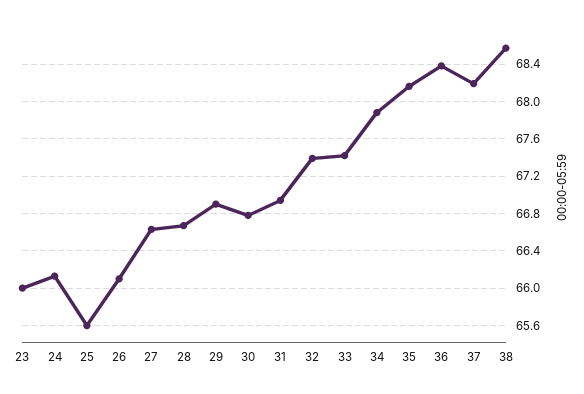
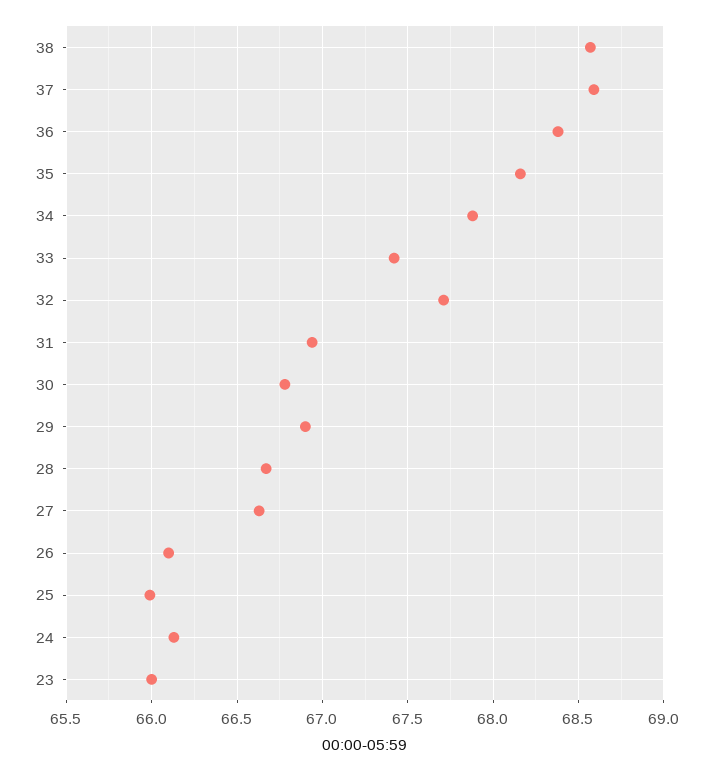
  {
    "23": 66,
    "24": 66.15,
-   "25": 65.6,
+   "25": 66,
    "26": 66.1,
    "27": 66.65,
    "28": 66.65,
    "29": 66.9,
    "30": 66.8,
    "31": 66.95,
-   "32": 67.4,
+   "32": 67.7,
    "33": 67.4,
    "34": 67.9,
    "35": 68.15,
    "36": 68.4,
-   "37": 68.2,
+   "37": 68.6,
    "38": 68.55
  }

